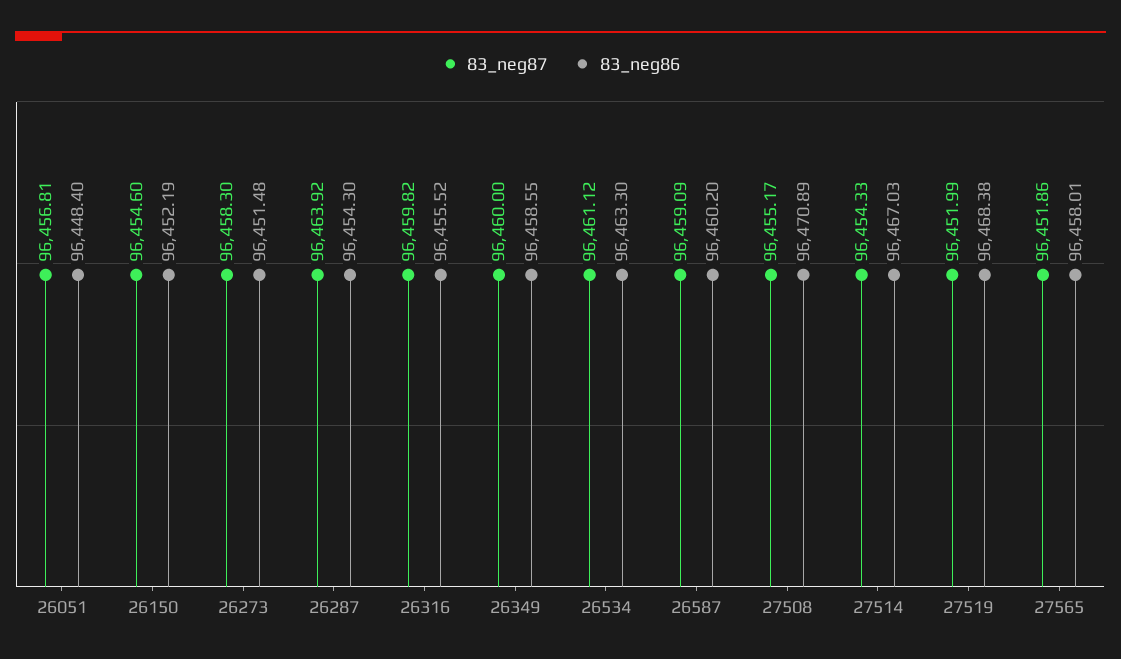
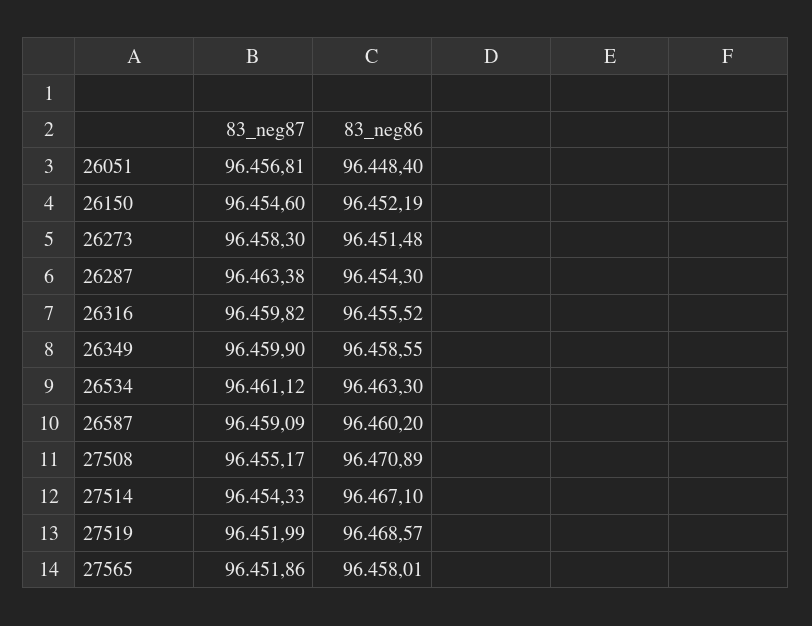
  {
    "83_neg87": {
      "26051": 96456.81,
      "26150": 96454.6,
      "26273": 96458.3,
-     "26287": 96463.92,
+     "26287": 96463.38,
      "26316": 96459.82,
-     "26349": 96460,
+     "26349": 96459.9,
      "26534": 96461.12,
      "26587": 96459.09,
      "27508": 96455.17,
      "27514": 96454.33,
      "27519": 96451.99,
      "27565": 96451.86
    },
    "83_neg86": {
      "26051": 96448.4,
      "26150": 96452.19,
      "26273": 96451.48,
      "26287": 96454.3,
      "26316": 96455.52,
      "26349": 96458.55,
      "26534": 96463.3,
      "26587": 96460.2,
      "27508": 96470.89,
-     "27514": 96467.03,
+     "27514": 96467.1,
-     "27519": 96468.38,
+     "27519": 96468.57,
      "27565": 96458.01
    }
  }

